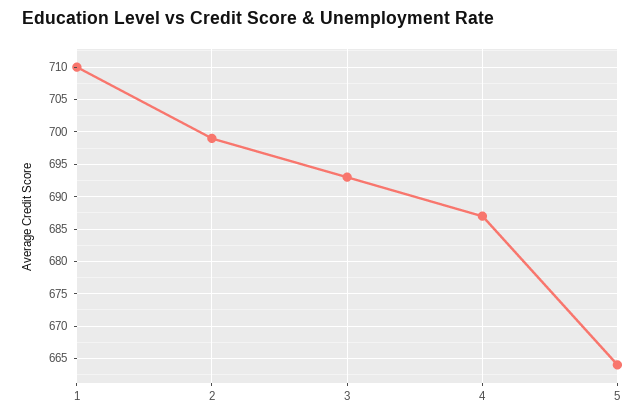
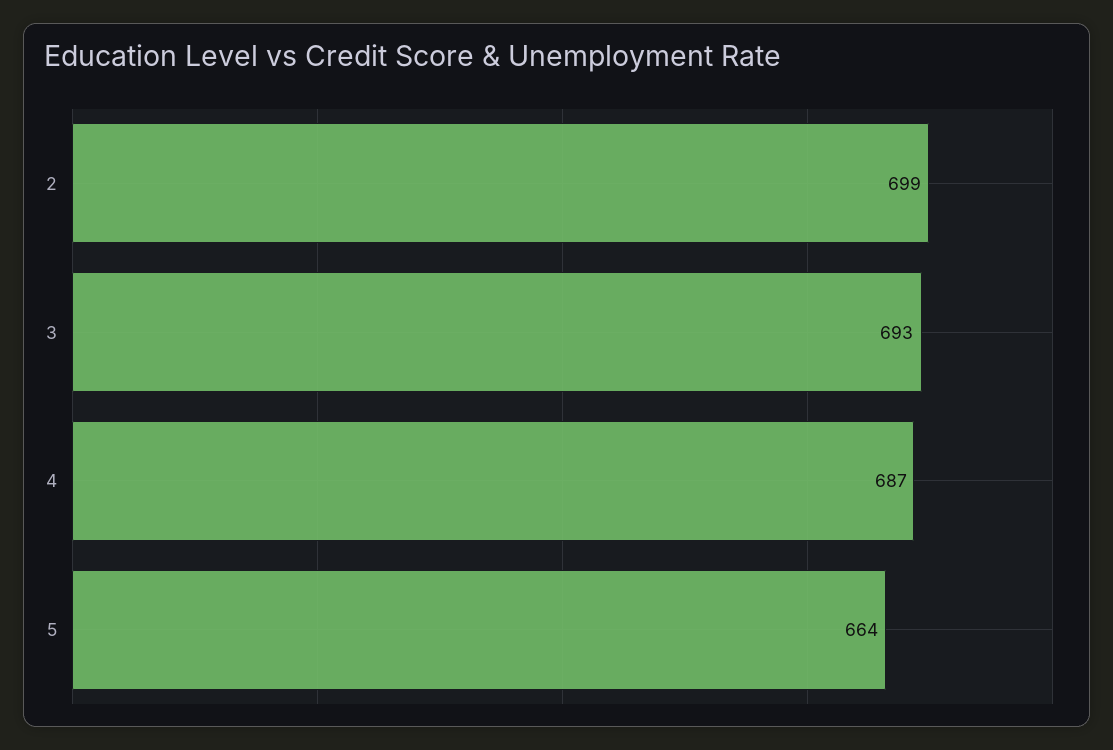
  {
-   "1": 710,
    "2": 699,
    "3": 693,
    "4": 687,
    "5": 664
  }

